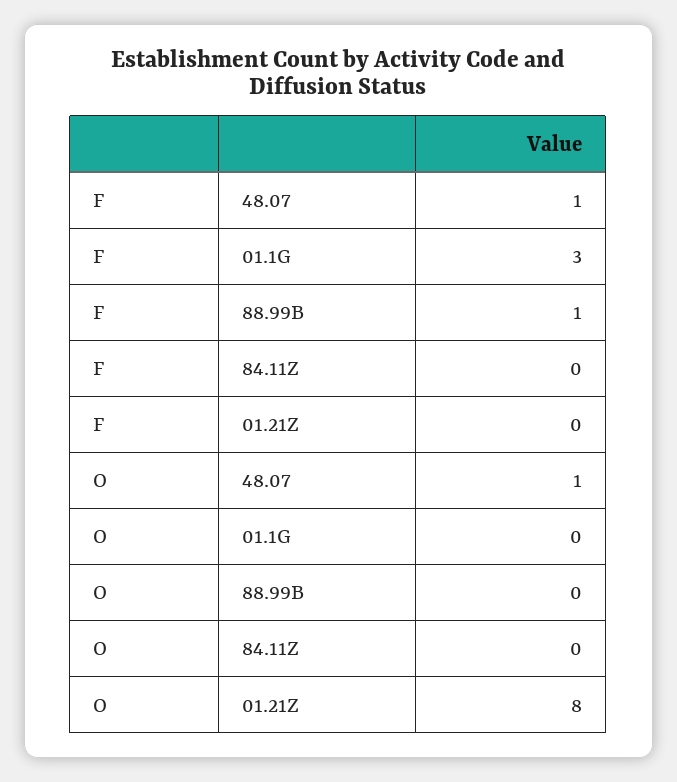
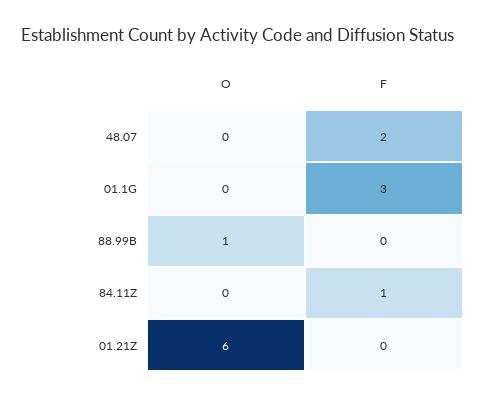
  {
    "F": {
-     "48.07": 1,
+     "48.07": 2,
      "01.1G": 3,
-     "88.99B": 1,
+     "88.99B": 0,
-     "84.11Z": 0,
+     "84.11Z": 1,
      "01.21Z": 0
    },
    "O": {
-     "48.07": 1,
+     "48.07": 0,
      "01.1G": 0,
-     "88.99B": 0,
+     "88.99B": 1,
      "84.11Z": 0,
-     "01.21Z": 8
+     "01.21Z": 6
    }
  }

